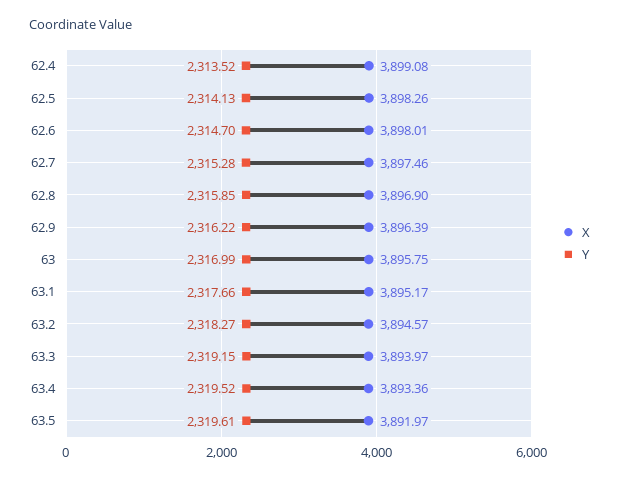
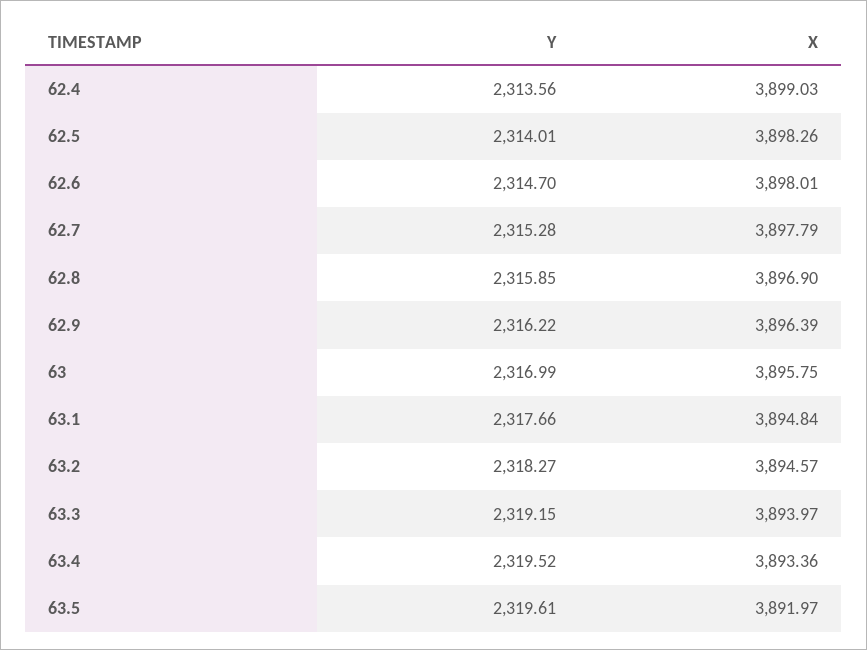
  {
    "X": {
-     "62.4": 3899.08,
+     "62.4": 3899.03,
      "62.5": 3898.26,
      "62.6": 3898.01,
-     "62.7": 3897.46,
+     "62.7": 3897.79,
      "62.8": 3896.9,
      "62.9": 3896.39,
      "63": 3895.75,
-     "63.1": 3895.17,
+     "63.1": 3894.84,
      "63.2": 3894.57,
      "63.3": 3893.97,
      "63.4": 3893.36,
      "63.5": 3891.97
    },
    "Y": {
-     "62.4": 2313.52,
+     "62.4": 2313.56,
-     "62.5": 2314.13,
+     "62.5": 2314.01,
      "62.6": 2314.7,
      "62.7": 2315.28,
      "62.8": 2315.85,
      "62.9": 2316.22,
      "63": 2316.99,
      "63.1": 2317.66,
      "63.2": 2318.27,
      "63.3": 2319.15,
      "63.4": 2319.52,
      "63.5": 2319.61
    }
  }

